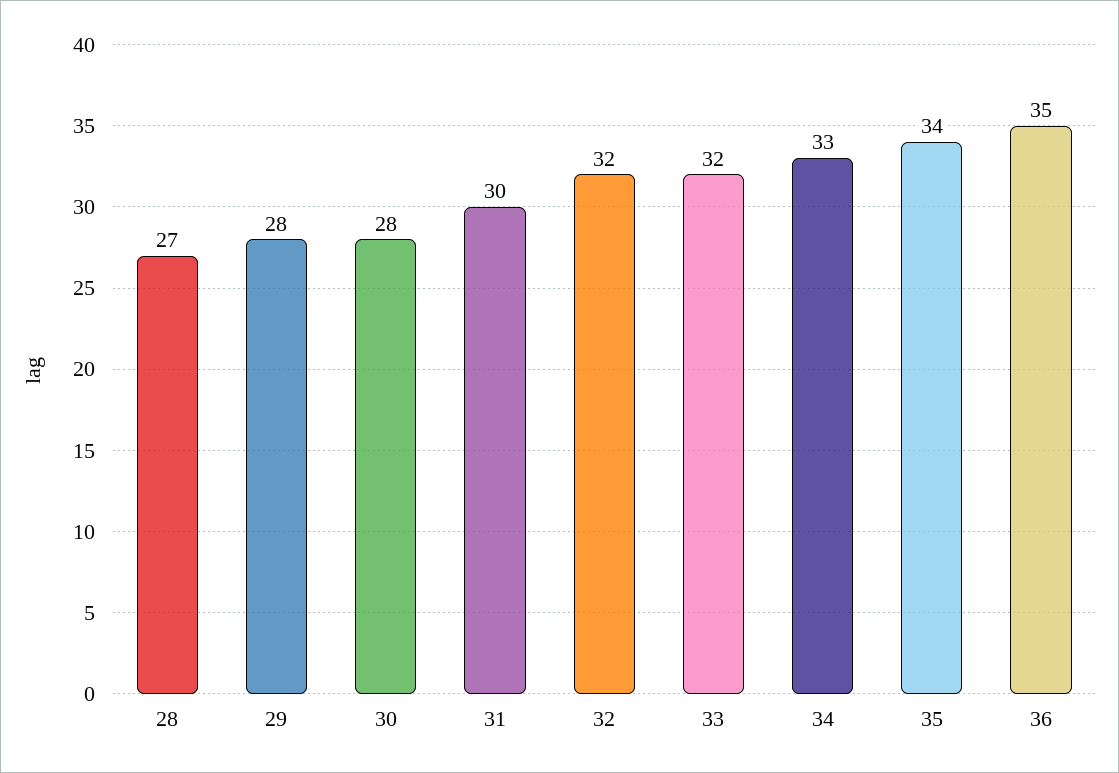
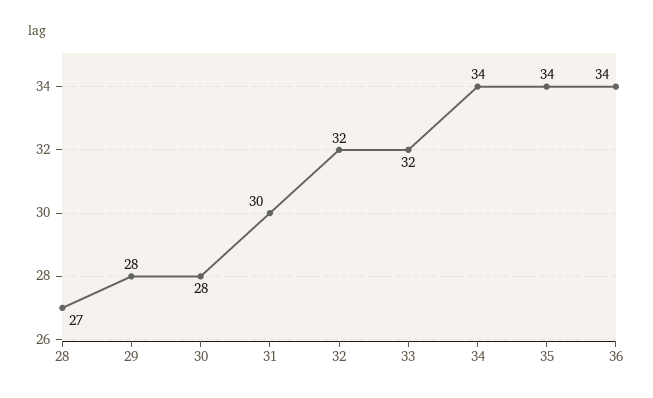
  {
    "28": 27,
    "29": 28,
    "30": 28,
    "31": 30,
    "32": 32,
    "33": 32,
-   "34": 33,
+   "34": 34,
    "35": 34,
-   "36": 35
+   "36": 34
  }

